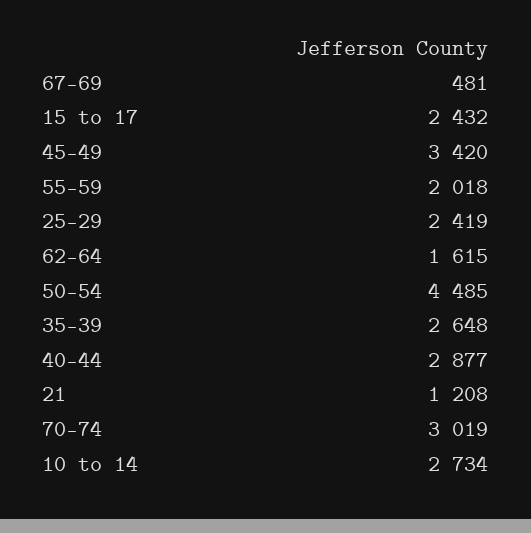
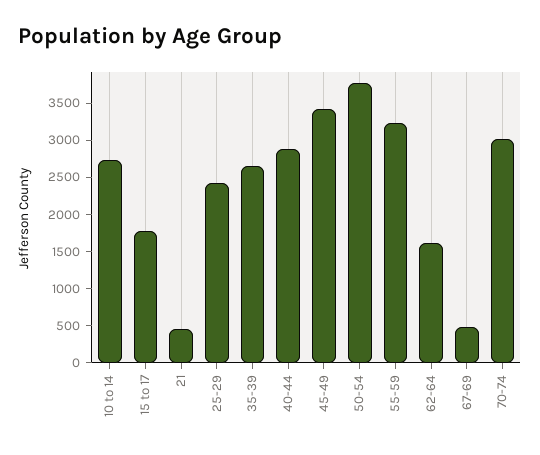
  {
    "67-69": 481,
-   "15 to 17": 2432,
+   "15 to 17": 1750,
    "45-49": 3420,
-   "55-59": 2018,
+   "55-59": 3250,
    "25-29": 2419,
    "62-64": 1615,
-   "50-54": 4485,
+   "50-54": 3750,
    "35-39": 2648,
    "40-44": 2877,
-   "21": 1208,
+   "21": 500,
    "70-74": 3019,
    "10 to 14": 2734
  }

